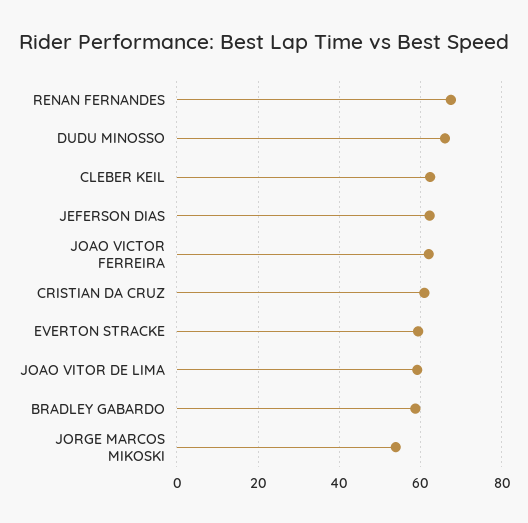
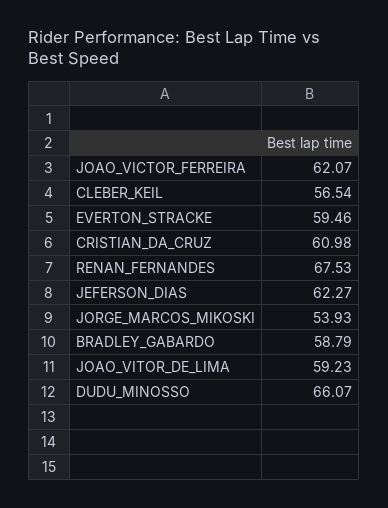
  {
    "RENAN FERNANDES": 67.53,
    "DUDU MINOSSO": 66.07,
-   "CLEBER KEIL": 62,
+   "CLEBER KEIL": 56.54,
    "JEFERSON DIAS": 62.27,
    "JOAO VICTOR FERREIRA": 62.07,
    "CRISTIAN DA CRUZ": 60.98,
    "EVERTON STRACKE": 59.46,
    "JOAO VITOR DE LIMA": 59.23,
    "BRADLEY GABARDO": 58.79,
    "JORGE MARCOS MIKOSKI": 53.93
  }

